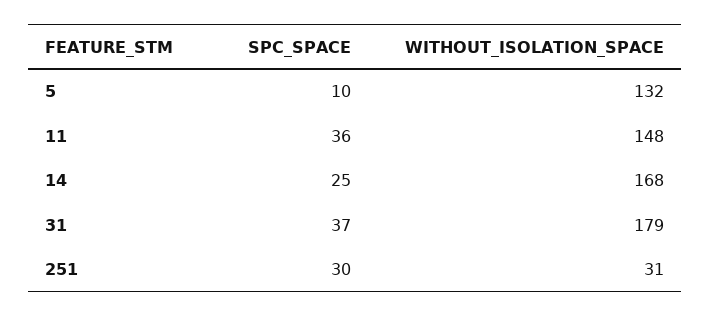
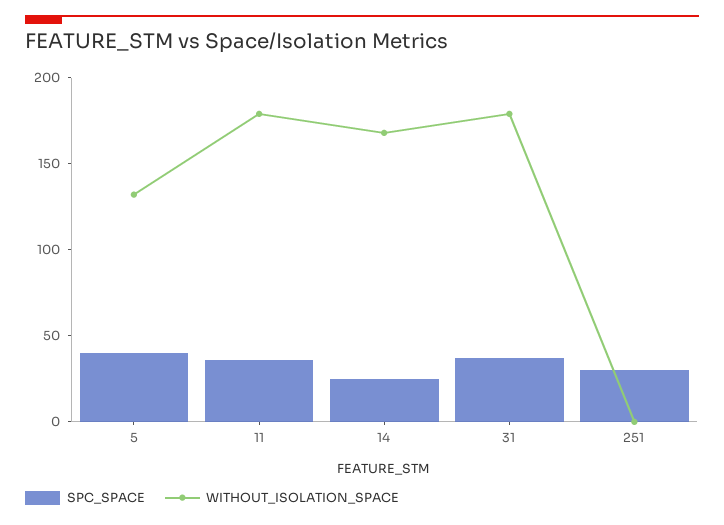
  {
    "SPC_SPACE": {
-     "5": 10,
+     "5": 40,
      "11": 36,
      "14": 25,
      "31": 37,
      "251": 30
    },
    "WITHOUT_ISOLATION_SPACE": {
      "5": 132,
-     "11": 148,
+     "11": 180,
      "14": 168,
      "31": 179,
-     "251": 31
+     "251": 0
    }
  }

